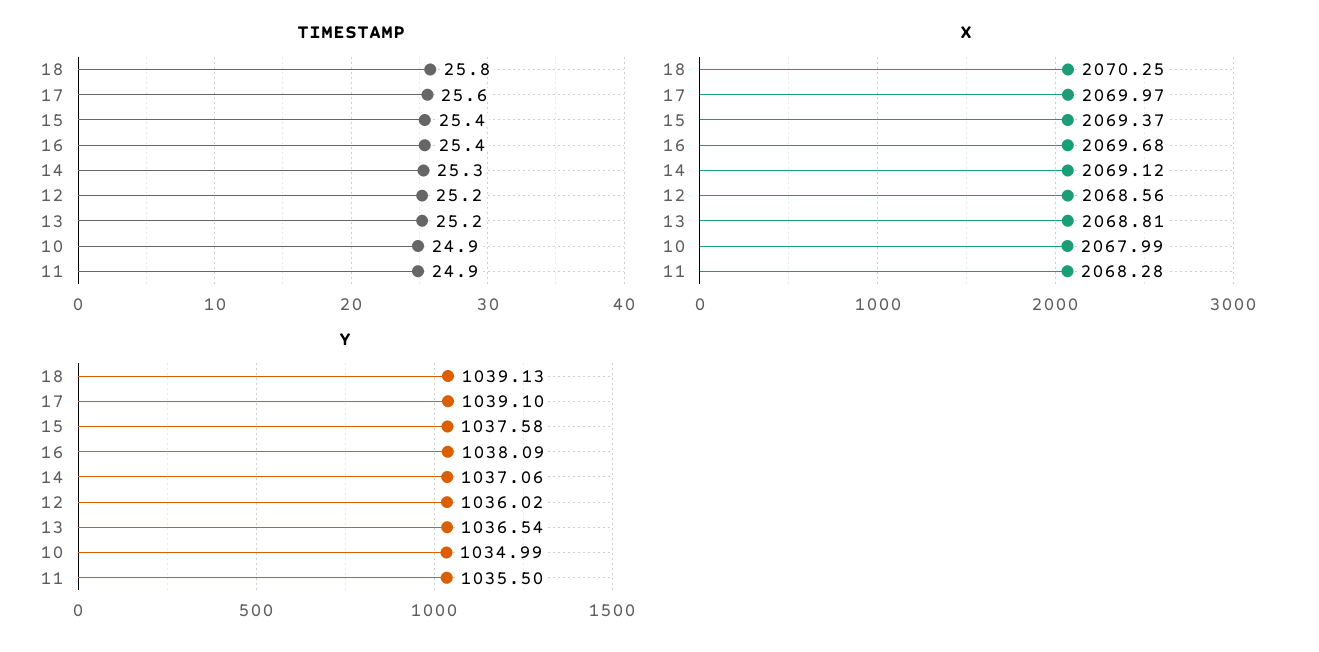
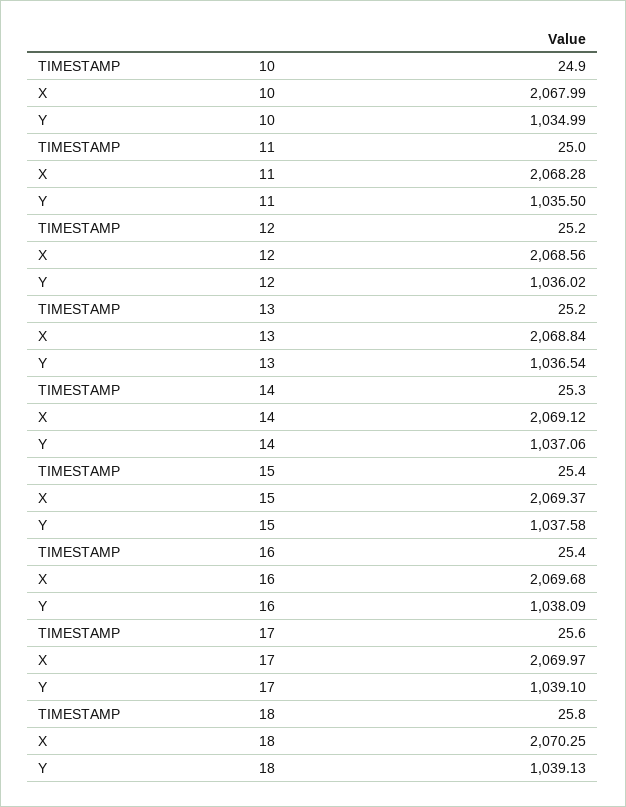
  {
    "TIMESTAMP": {
      "18": 25.8,
      "17": 25.6,
      "15": 25.4,
      "16": 25.4,
      "14": 25.3,
      "12": 25.2,
      "13": 25.2,
      "10": 24.9,
-     "11": 24.9
+     "11": 25
    },
    "X": {
      "18": 2070.25,
      "17": 2069.97,
      "15": 2069.37,
      "16": 2069.68,
      "14": 2069.12,
      "12": 2068.56,
-     "13": 2068.81,
+     "13": 2068.84,
      "10": 2067.99,
      "11": 2068.28
    },
    "Y": {
      "18": 1039.13,
      "17": 1039.1,
      "15": 1037.58,
      "16": 1038.09,
      "14": 1037.06,
      "12": 1036.02,
      "13": 1036.54,
      "10": 1034.99,
      "11": 1035.5
    }
  }

